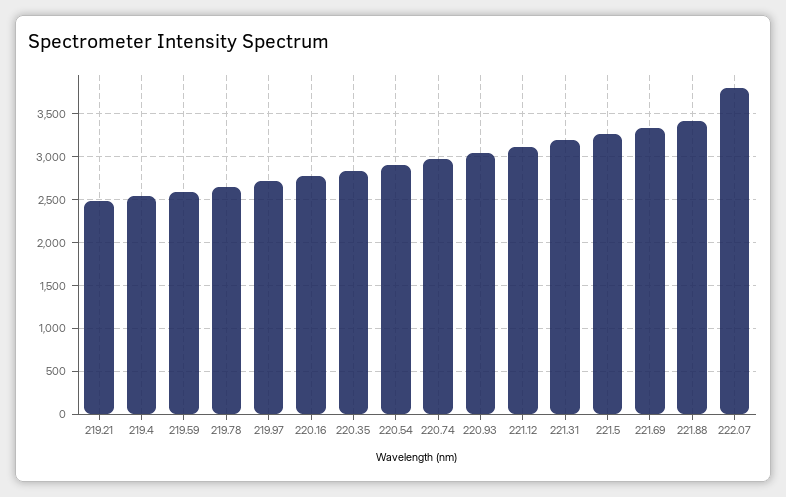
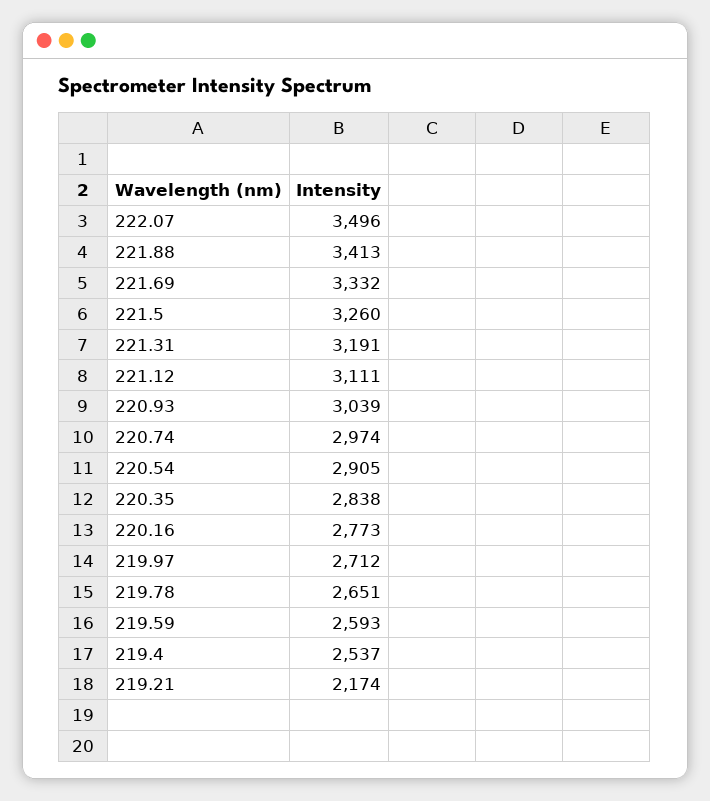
  {
-   "219.21": 2500,
+   "219.21": 2174,
    "219.4": 2537,
    "219.59": 2593,
    "219.78": 2651,
    "219.97": 2712,
    "220.16": 2773,
    "220.35": 2838,
    "220.54": 2905,
    "220.74": 2974,
    "220.93": 3039,
    "221.12": 3111,
    "221.31": 3191,
    "221.5": 3260,
    "221.69": 3332,
    "221.88": 3413,
-   "222.07": 3800
+   "222.07": 3496
  }

